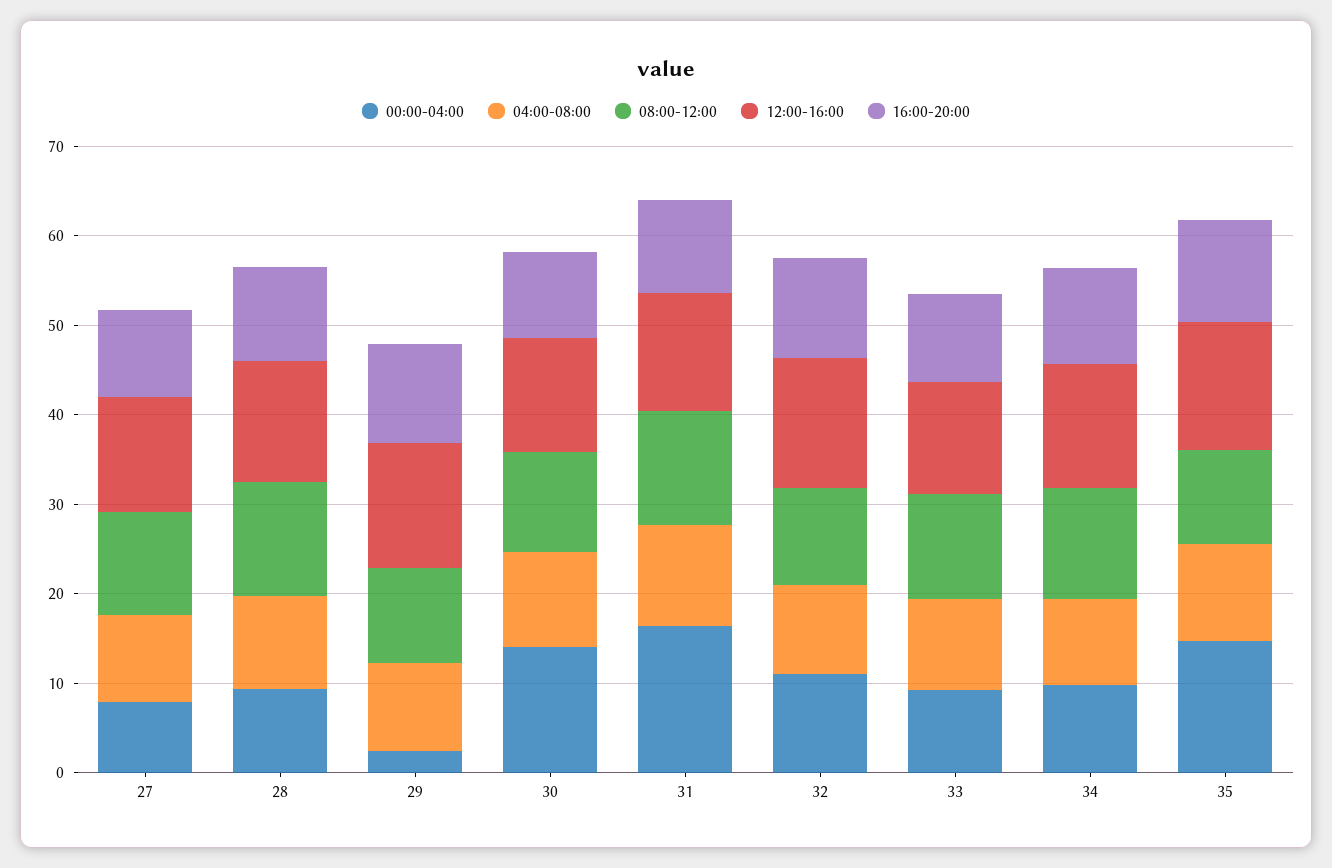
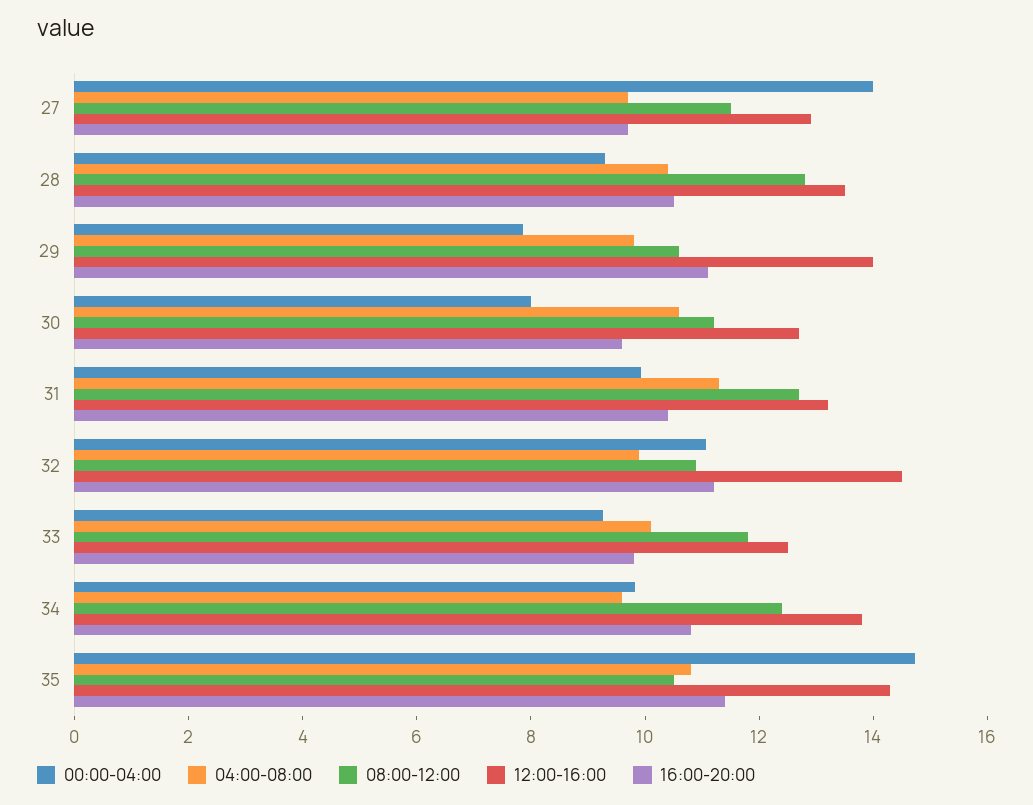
  {
    "00:00-04:00": {
-     "27": 8,
+     "27": 14,
      "28": 9.5,
-     "29": 2,
+     "29": 8,
-     "30": 14,
+     "30": 8,
-     "31": 16,
+     "31": 10,
      "32": 11,
      "33": 9.5,
      "34": 10,
      "35": 14.5
    },
    "04:00-08:00": {
      "27": 9.5,
      "28": 10.5,
      "29": 10,
      "30": 10.5,
      "31": 11.5,
      "32": 10,
      "33": 10,
      "34": 9.5,
      "35": 11
    },
    "08:00-12:00": {
      "27": 11.5,
      "28": 13,
      "29": 10.5,
      "30": 11,
      "31": 12.5,
      "32": 11,
      "33": 12,
      "34": 12.5,
      "35": 10.5
    },
    "12:00-16:00": {
      "27": 13,
      "28": 13.5,
      "29": 14,
      "30": 12.5,
      "31": 13,
      "32": 14.5,
      "33": 12.5,
      "34": 14,
      "35": 14.5
    },
    "16:00-20:00": {
      "27": 9.5,
      "28": 10.5,
      "29": 11,
      "30": 9.5,
      "31": 10.5,
      "32": 11,
      "33": 10,
      "34": 11,
      "35": 11.5
    }
  }

